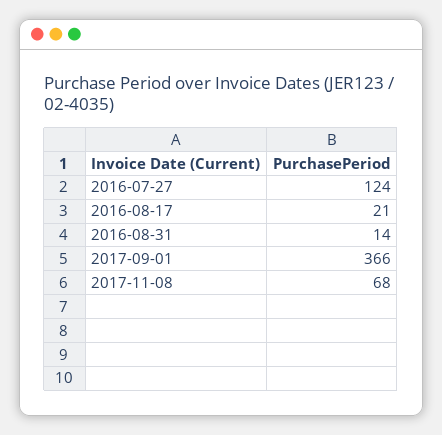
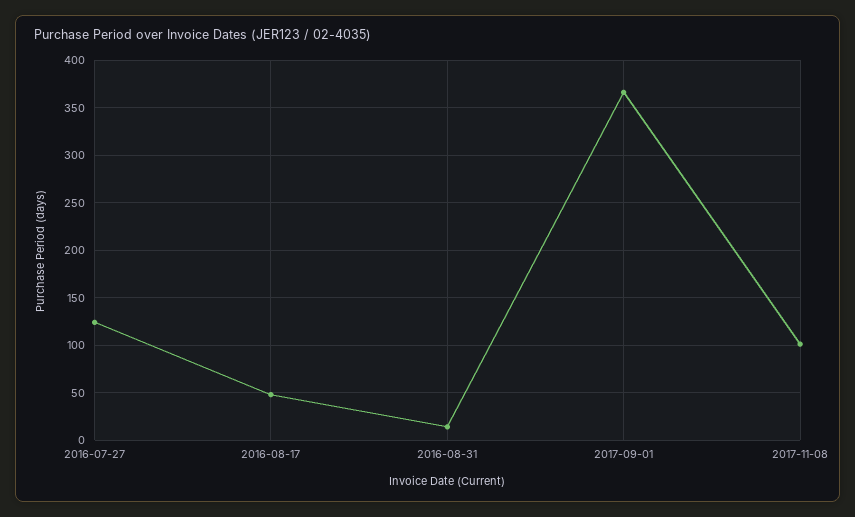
  {
    "2016-07-27": 124,
-   "2016-08-17": 21,
+   "2016-08-17": 50,
    "2016-08-31": 14,
    "2017-09-01": 366,
-   "2017-11-08": 68
+   "2017-11-08": 100
  }

